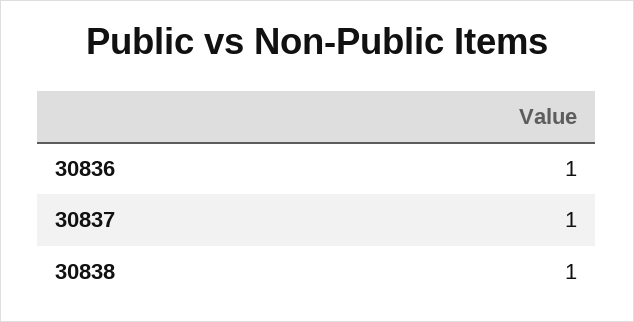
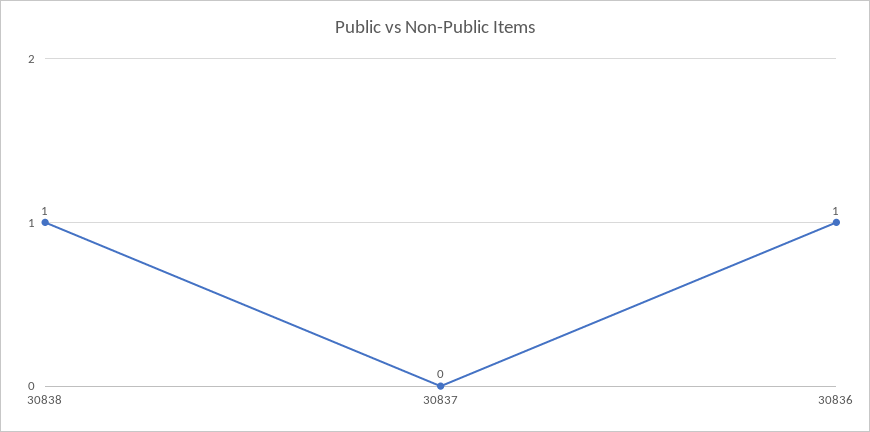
  {
    "30836": 1,
-   "30837": 1,
+   "30837": 0,
    "30838": 1
  }

